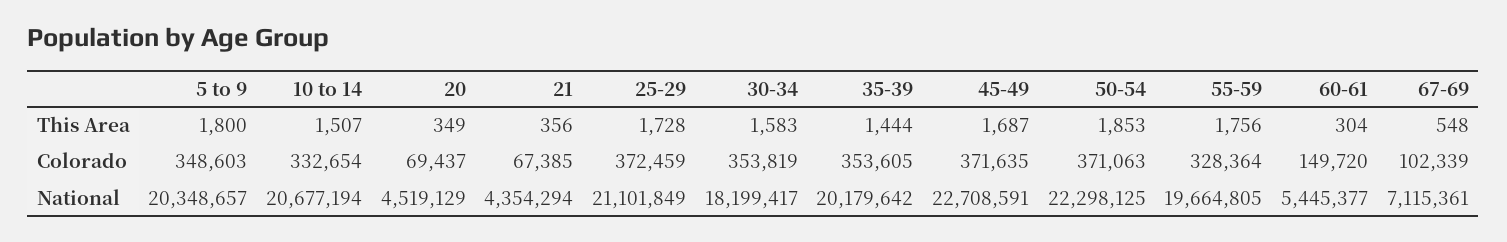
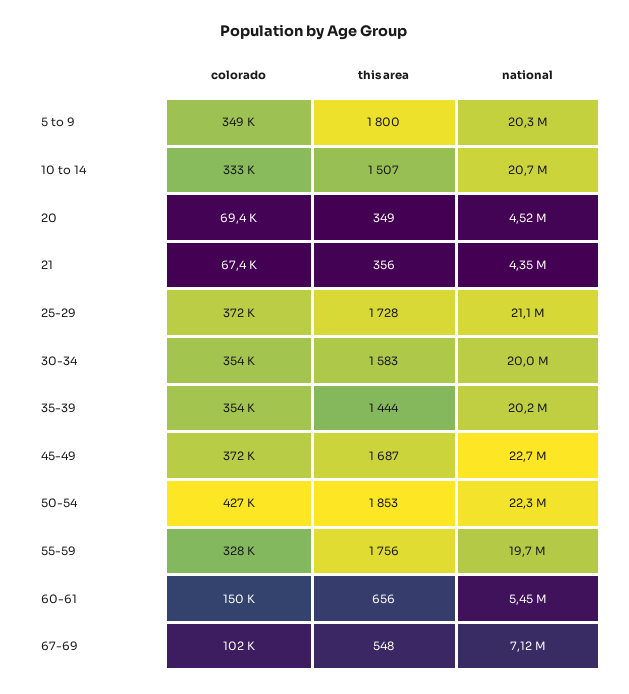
  {
    "5 to 9": {
      "This Area": 1800,
      "Colorado": 348603,
      "National": 20348657
    },
    "10 to 14": {
      "This Area": 1507,
      "Colorado": 332654,
      "National": 20677194
    },
    "20": {
      "This Area": 349,
      "Colorado": 69437,
      "National": 4519129
    },
    "21": {
      "This Area": 356,
      "Colorado": 67385,
      "National": 4354294
    },
    "25-29": {
      "This Area": 1728,
      "Colorado": 372459,
      "National": 21101849
    },
    "30-34": {
      "This Area": 1583,
      "Colorado": 353819,
-     "National": 18199417
+     "National": 20000000
    },
    "35-39": {
      "This Area": 1444,
      "Colorado": 353605,
      "National": 20179642
    },
    "45-49": {
      "This Area": 1687,
      "Colorado": 371635,
      "National": 22708591
    },
    "50-54": {
      "This Area": 1853,
-     "Colorado": 371063,
+     "Colorado": 427000,
      "National": 22298125
    },
    "55-59": {
      "This Area": 1756,
      "Colorado": 328364,
      "National": 19664805
    },
    "60-61": {
-     "This Area": 304,
+     "This Area": 656,
      "Colorado": 149720,
      "National": 5445377
    },
    "67-69": {
      "This Area": 548,
      "Colorado": 102339,
      "National": 7115361
    }
  }

